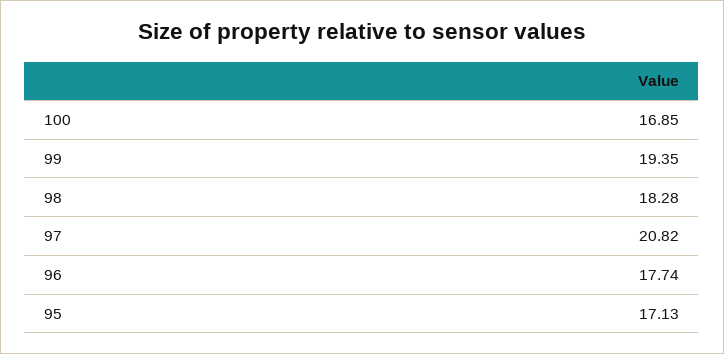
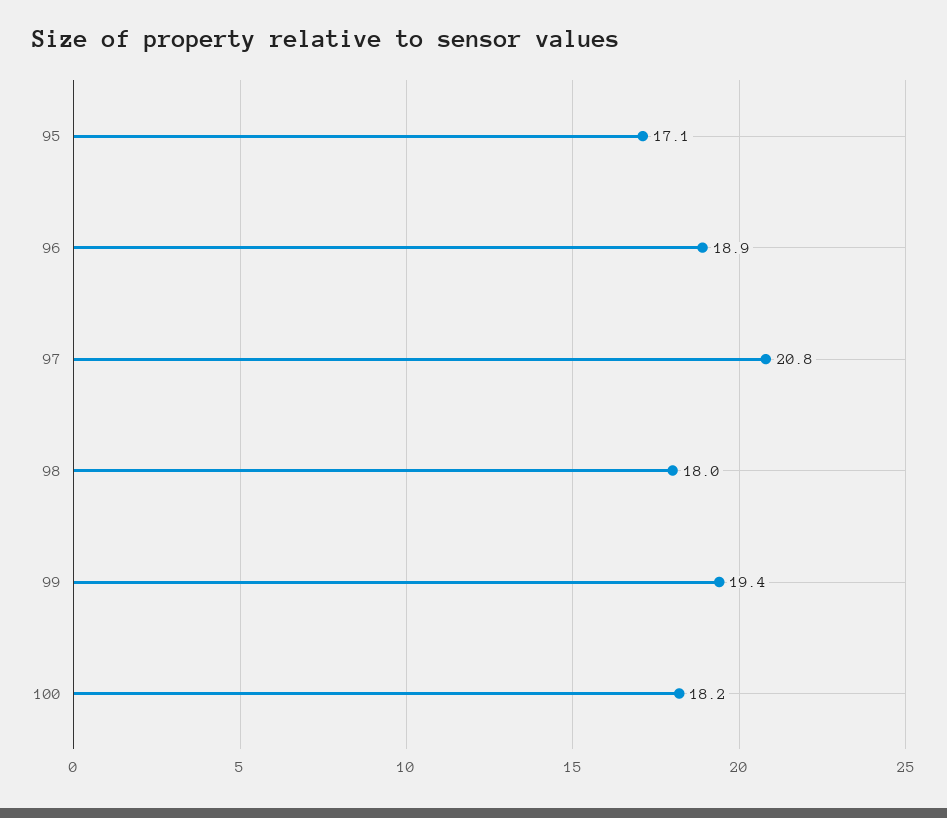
  {
-   "100": 16.85,
+   "100": 18.2,
    "99": 19.35,
-   "98": 18.28,
+   "98": 18,
    "97": 20.82,
-   "96": 17.74,
+   "96": 18.9,
    "95": 17.13
  }

